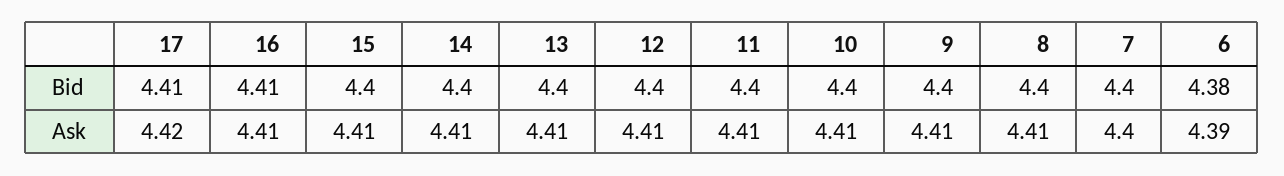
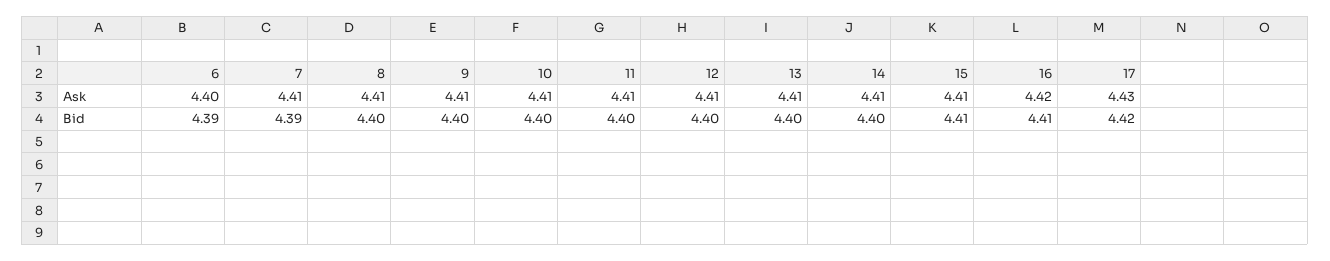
  {
    "17": {
-     "Bid": 4.41,
+     "Bid": 4.42,
-     "Ask": 4.42
+     "Ask": 4.43
    },
    "16": {
      "Bid": 4.41,
-     "Ask": 4.41
+     "Ask": 4.42
    },
    "15": {
-     "Bid": 4.4,
+     "Bid": 4.41,
      "Ask": 4.41
    },
    "14": {
      "Bid": 4.4,
      "Ask": 4.41
    },
    "13": {
      "Bid": 4.4,
      "Ask": 4.41
    },
    "12": {
      "Bid": 4.4,
      "Ask": 4.41
    },
    "11": {
      "Bid": 4.4,
      "Ask": 4.41
    },
    "10": {
      "Bid": 4.4,
      "Ask": 4.41
    },
    "9": {
      "Bid": 4.4,
      "Ask": 4.41
    },
    "8": {
      "Bid": 4.4,
      "Ask": 4.41
    },
    "7": {
-     "Bid": 4.4,
+     "Bid": 4.39,
-     "Ask": 4.4
+     "Ask": 4.41
    },
    "6": {
-     "Bid": 4.38,
+     "Bid": 4.39,
-     "Ask": 4.39
+     "Ask": 4.4
    }
  }

